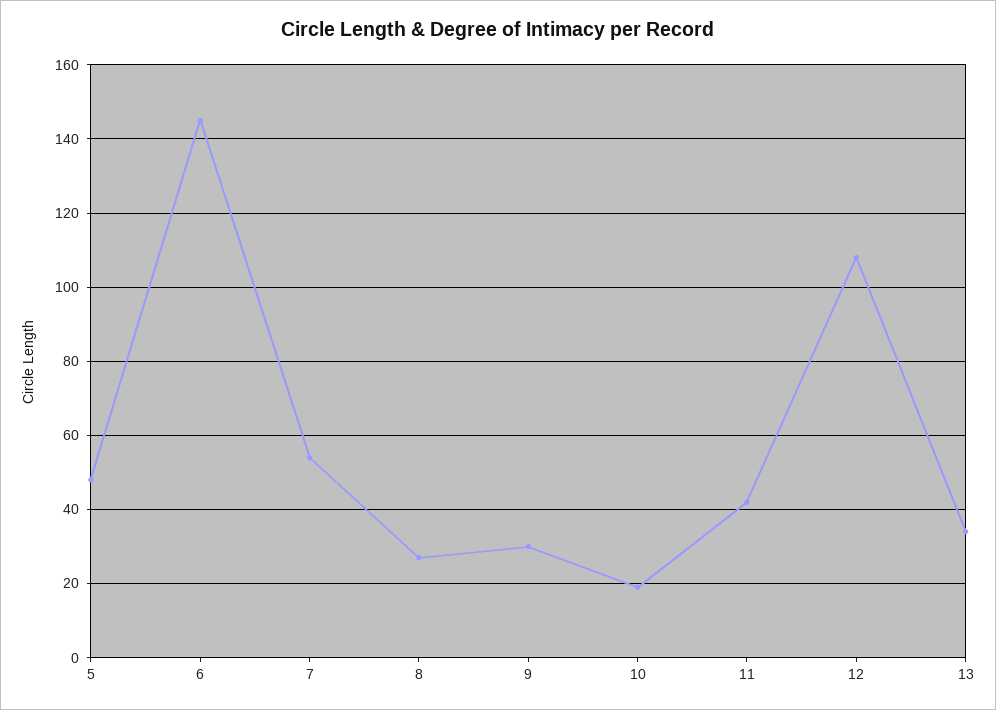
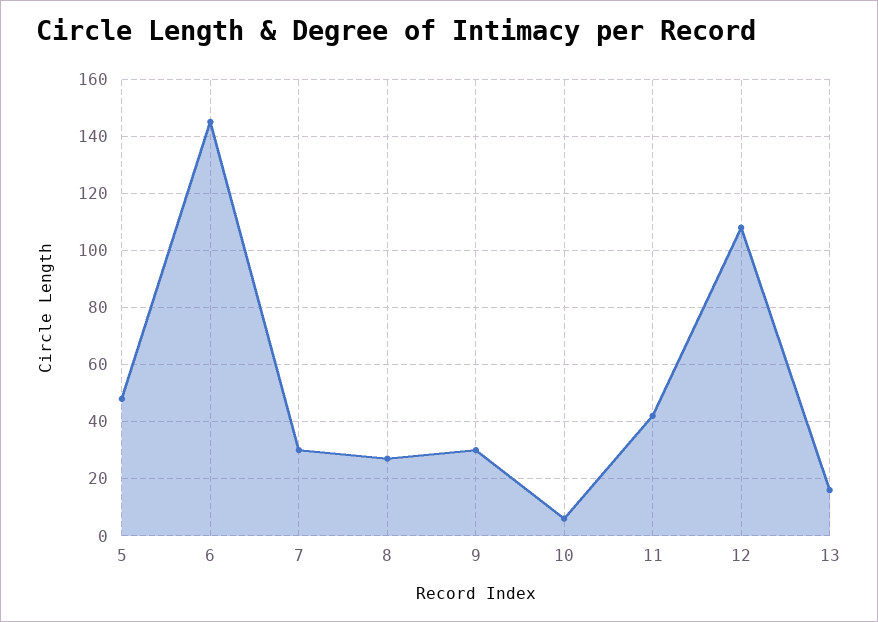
  {
    "5": 50,
    "6": 145,
-   "7": 55,
+   "7": 30,
    "8": 25,
    "9": 30,
-   "10": 20,
+   "10": 5,
    "11": 40,
    "12": 110,
-   "13": 35
+   "13": 15
  }

